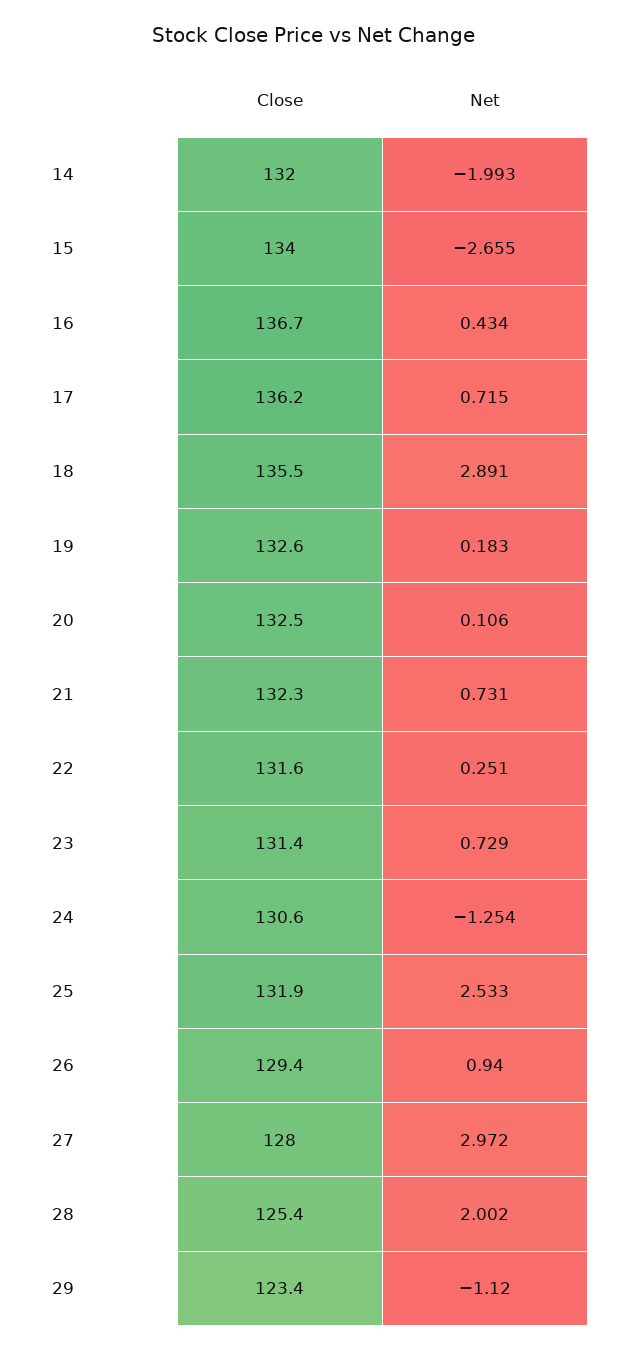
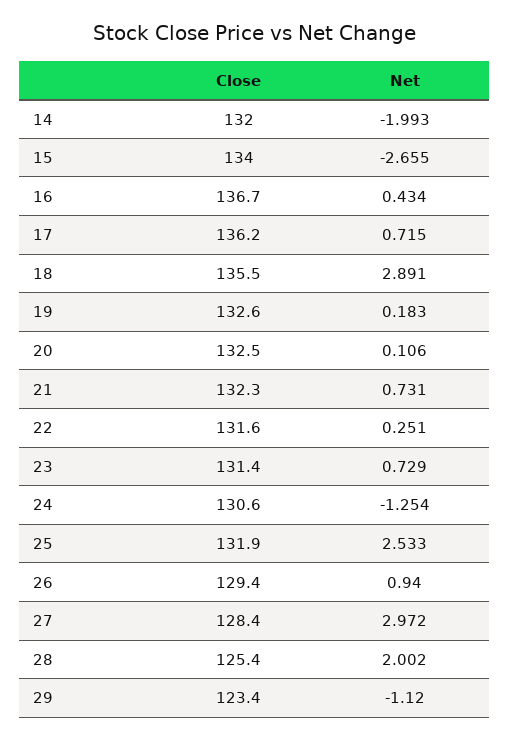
  {
    "Close": {
      "14": 132,
      "15": 134,
      "16": 136.7,
      "17": 136.2,
      "18": 135.5,
      "19": 132.6,
      "20": 132.5,
      "21": 132.3,
      "22": 131.6,
      "23": 131.4,
      "24": 130.6,
      "25": 131.9,
      "26": 129.4,
-     "27": 128,
+     "27": 128.4,
      "28": 125.4,
      "29": 123.4
    },
    "Net": {
      "14": -1.993,
      "15": -2.655,
      "16": 0.434,
      "17": 0.715,
      "18": 2.891,
      "19": 0.183,
      "20": 0.106,
      "21": 0.731,
      "22": 0.251,
      "23": 0.729,
      "24": -1.254,
      "25": 2.533,
      "26": 0.94,
      "27": 2.972,
      "28": 2.002,
      "29": -1.12
    }
  }

